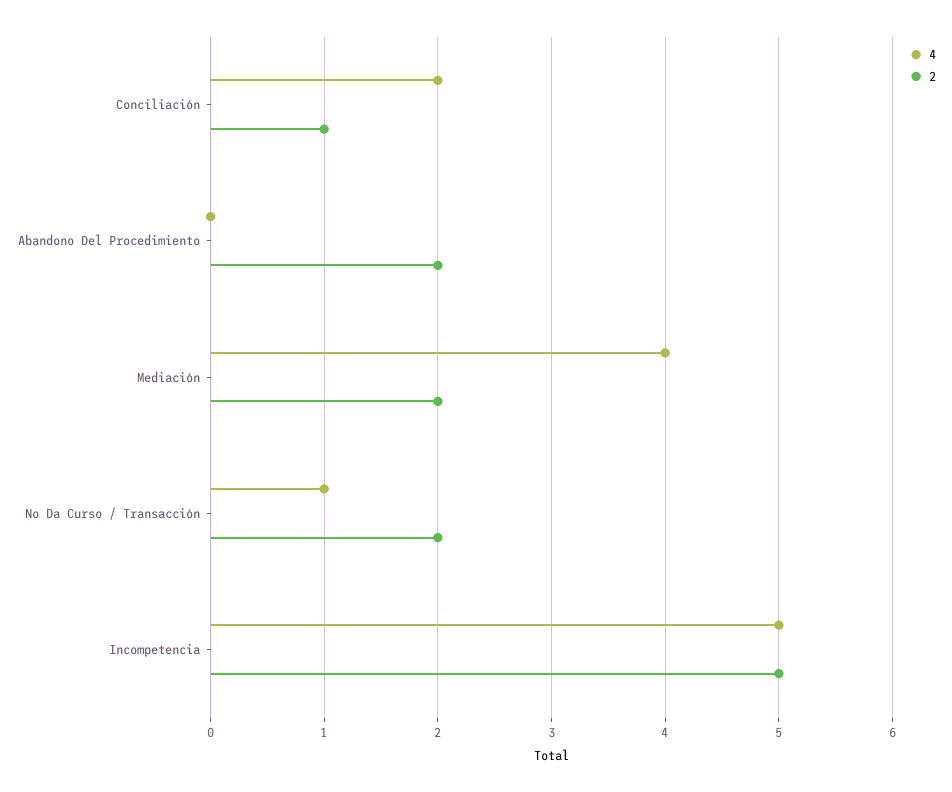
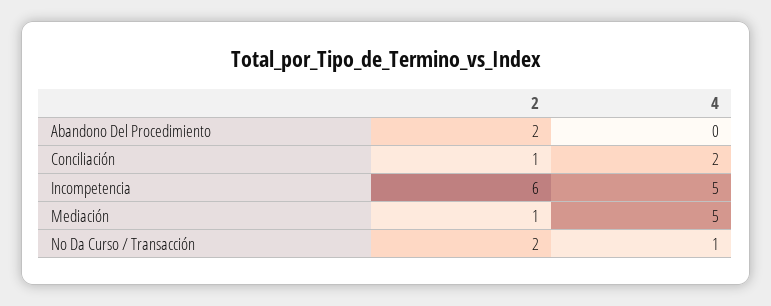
  {
    "4": {
      "Conciliación": 2,
      "Abandono Del Procedimiento": 0,
-     "Mediación": 4,
+     "Mediación": 5,
      "No Da Curso / Transacción": 1,
      "Incompetencia": 5
    },
    "2": {
      "Conciliación": 1,
      "Abandono Del Procedimiento": 2,
-     "Mediación": 2,
+     "Mediación": 1,
      "No Da Curso / Transacción": 2,
-     "Incompetencia": 5
+     "Incompetencia": 6
    }
  }

